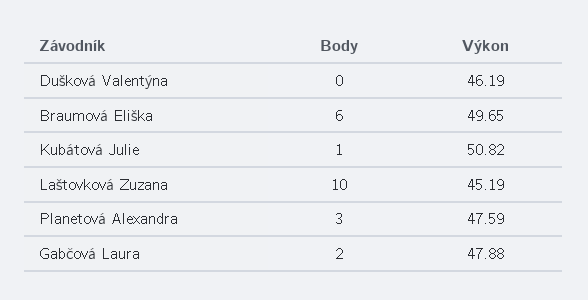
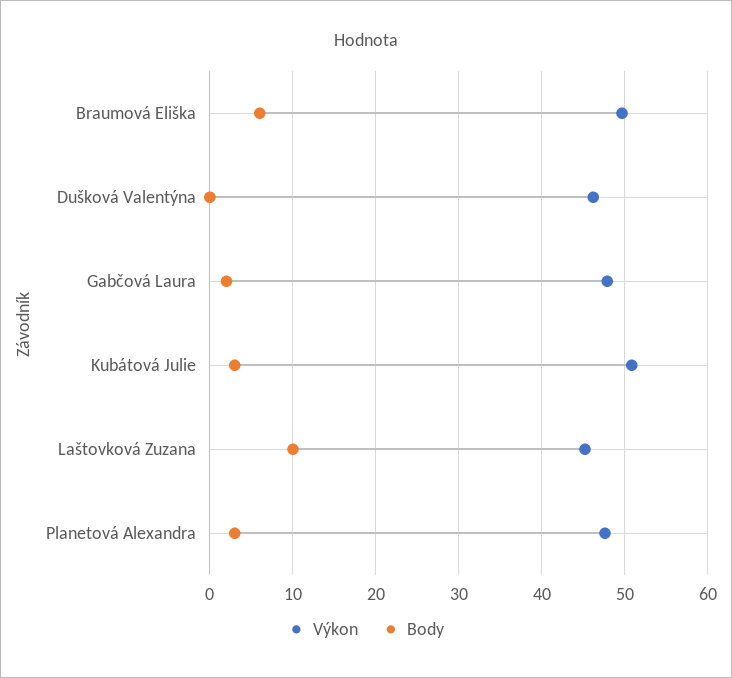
  {
    "Body": {
      "Dušková Valentýna": 0,
      "Braumová Eliška": 6,
-     "Kubátová Julie": 1,
+     "Kubátová Julie": 3,
      "Laštovková Zuzana": 10,
      "Planetová Alexandra": 3,
      "Gabčová Laura": 2
    },
    "Výkon": {
      "Dušková Valentýna": 46.19,
      "Braumová Eliška": 49.65,
      "Kubátová Julie": 50.82,
      "Laštovková Zuzana": 45.19,
      "Planetová Alexandra": 47.59,
      "Gabčová Laura": 47.88
    }
  }

